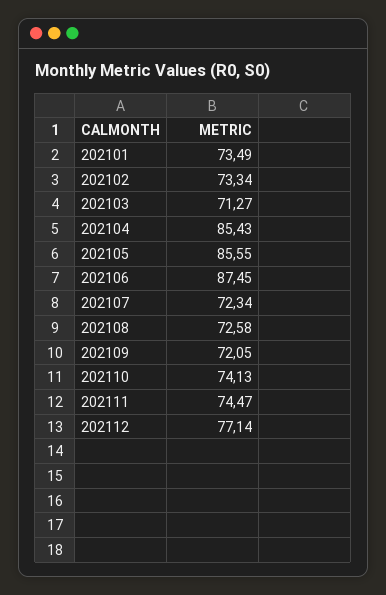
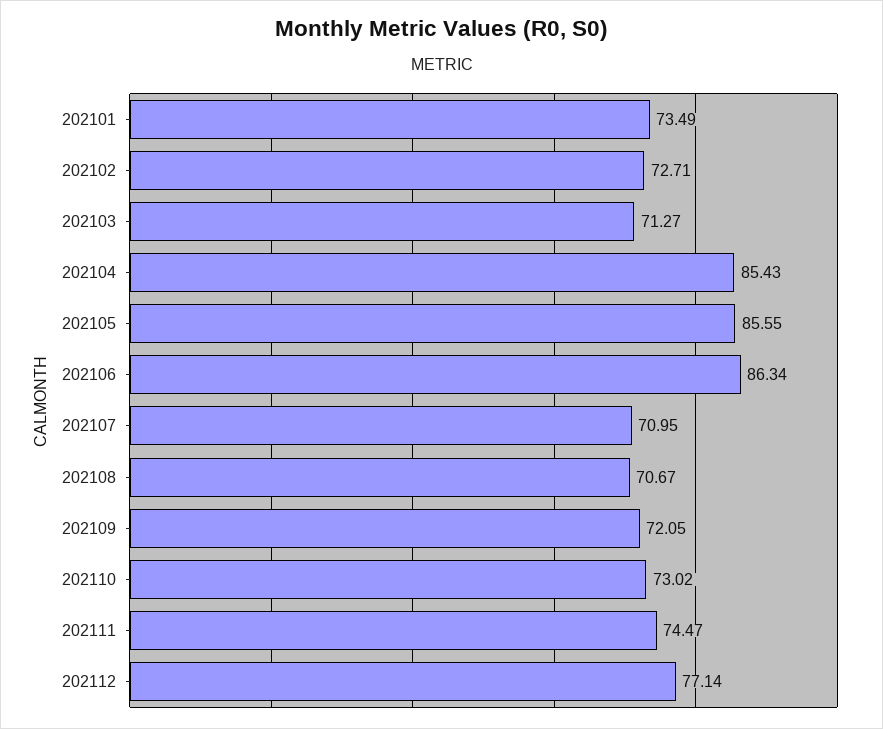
  {
    "202101": 73.49,
-   "202102": 73.34,
+   "202102": 72.71,
    "202103": 71.27,
    "202104": 85.43,
    "202105": 85.55,
-   "202106": 87.45,
+   "202106": 86.34,
-   "202107": 72.34,
+   "202107": 70.95,
-   "202108": 72.58,
+   "202108": 70.67,
    "202109": 72.05,
-   "202110": 74.13,
+   "202110": 73.02,
    "202111": 74.47,
    "202112": 77.14
  }

